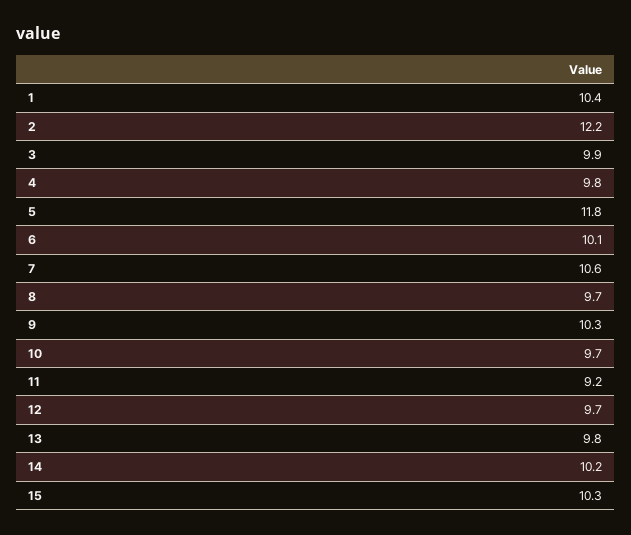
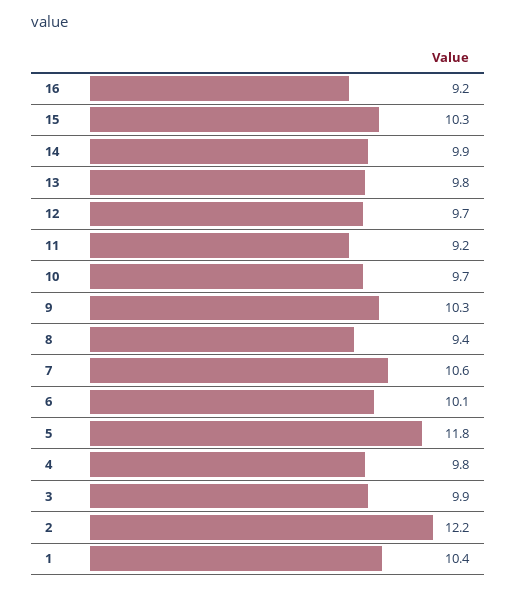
  {
    "1": 10.4,
    "2": 12.2,
    "3": 9.9,
    "4": 9.8,
    "5": 11.8,
    "6": 10.1,
    "7": 10.6,
-   "8": 9.7,
+   "8": 9.4,
    "9": 10.3,
    "10": 9.7,
    "11": 9.2,
    "12": 9.7,
    "13": 9.8,
-   "14": 10.2,
+   "14": 9.9,
-   "15": 10.3
+   "15": 10.3,
+   "16": 9.2
  }

